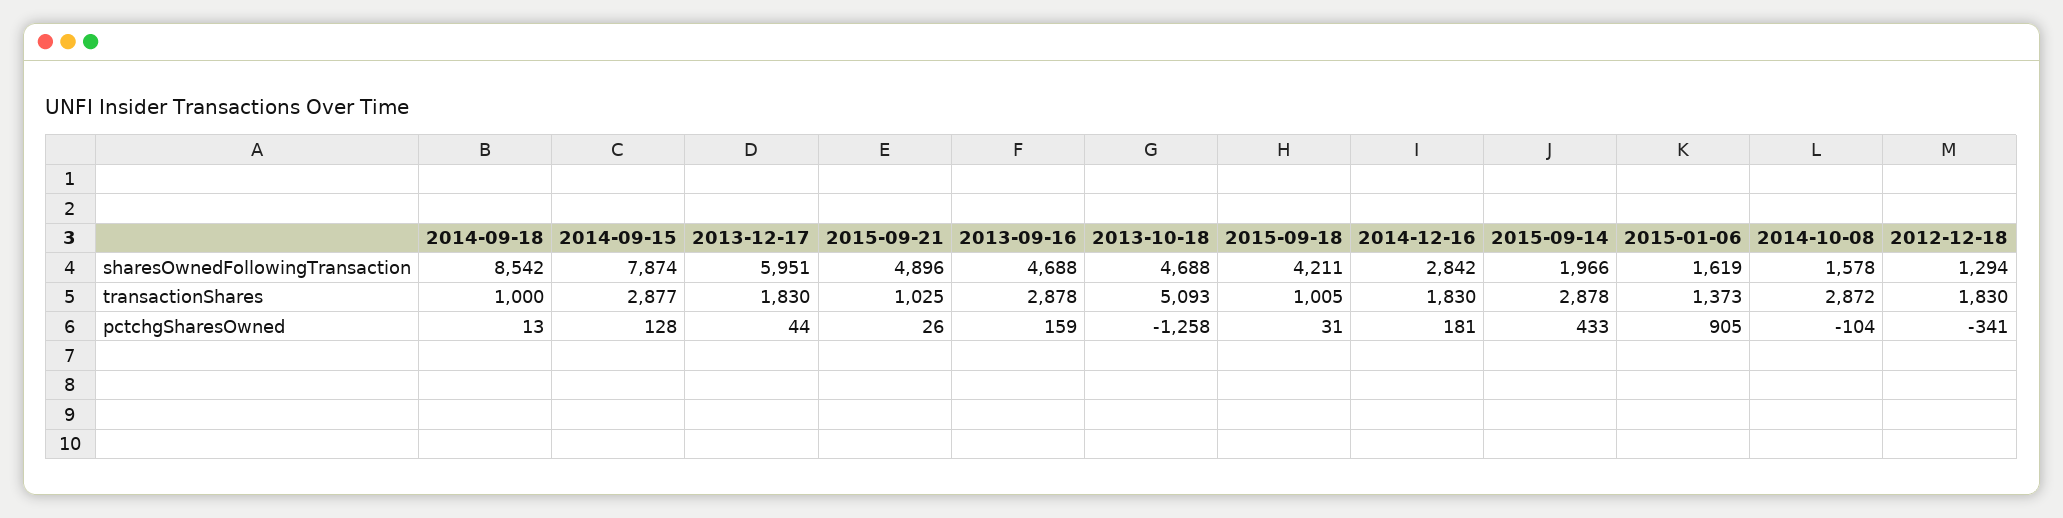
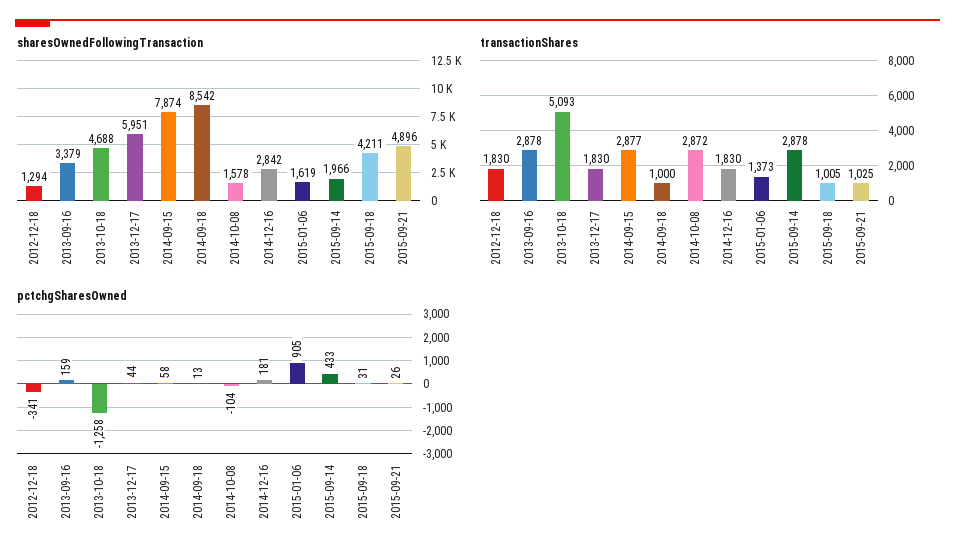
  {
    "sharesOwnedFollowingTransaction": {
      "2014-09-18": 8542,
      "2014-09-15": 7874,
      "2013-12-17": 5951,
      "2015-09-21": 4896,
-     "2013-09-16": 4688,
+     "2013-09-16": 3379,
      "2013-10-18": 4688,
      "2015-09-18": 4211,
      "2014-12-16": 2842,
      "2015-09-14": 1966,
      "2015-01-06": 1619,
      "2014-10-08": 1578,
      "2012-12-18": 1294
    },
    "transactionShares": {
      "2014-09-18": 1000,
      "2014-09-15": 2877,
      "2013-12-17": 1830,
      "2015-09-21": 1025,
      "2013-09-16": 2878,
      "2013-10-18": 5093,
      "2015-09-18": 1005,
      "2014-12-16": 1830,
      "2015-09-14": 2878,
      "2015-01-06": 1373,
      "2014-10-08": 2872,
      "2012-12-18": 1830
    },
    "pctchgSharesOwned": {
      "2014-09-18": 13,
-     "2014-09-15": 128,
+     "2014-09-15": 58,
      "2013-12-17": 44,
      "2015-09-21": 26,
      "2013-09-16": 159,
      "2013-10-18": -1258,
      "2015-09-18": 31,
      "2014-12-16": 181,
      "2015-09-14": 433,
      "2015-01-06": 905,
      "2014-10-08": -104,
      "2012-12-18": -341
    }
  }

